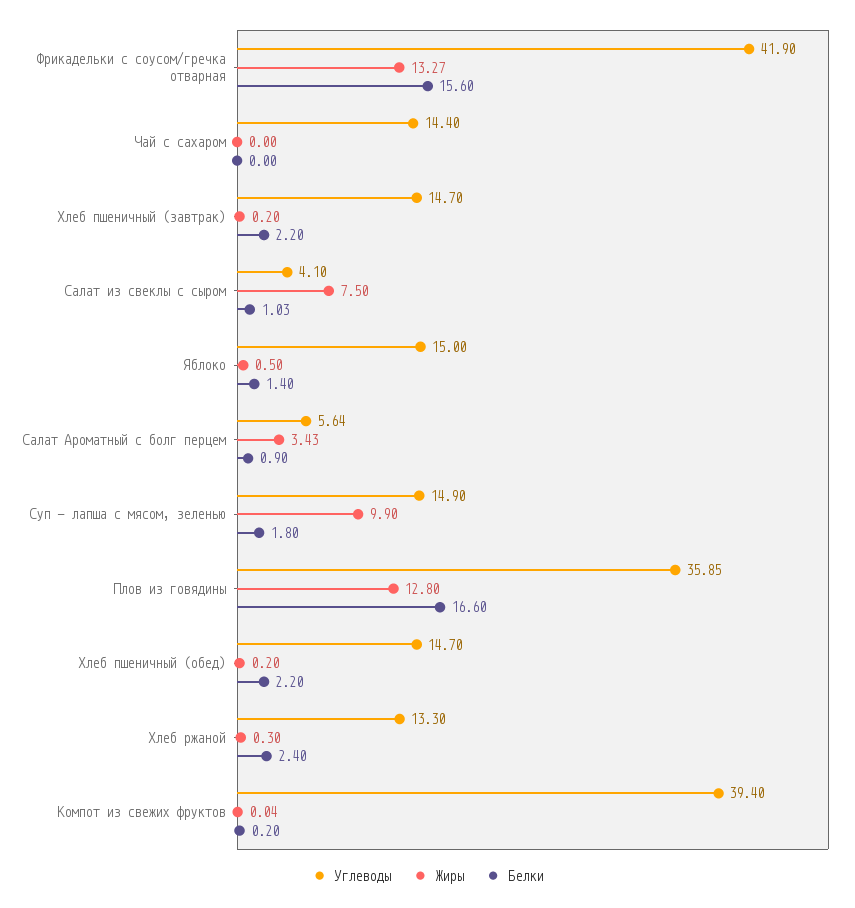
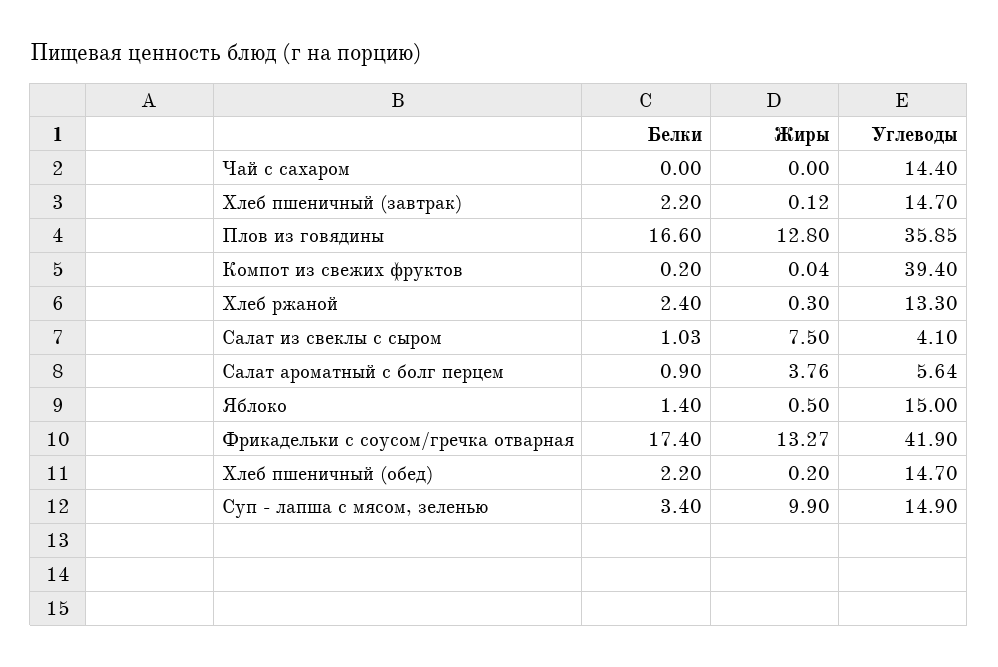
  {
    "Углеводы": {
      "Фрикадельки с соусом/гречка отварная": 41.9,
      "Чай с сахаром": 14.4,
      "Хлеб пшеничный (завтрак)": 14.7,
      "Салат из свеклы с сыром": 4.1,
      "Яблоко": 15,
      "Салат Ароматный с болг перцем": 5.64,
      "Суп - лапша с мясом, зеленью": 14.9,
      "Плов из говядины": 35.85,
      "Хлеб пшеничный (обед)": 14.7,
      "Хлеб ржаной": 13.3,
      "Компот из свежих фруктов": 39.4
    },
    "Жиры": {
      "Фрикадельки с соусом/гречка отварная": 13.27,
      "Чай с сахаром": 0,
-     "Хлеб пшеничный (завтрак)": 0.2,
+     "Хлеб пшеничный (завтрак)": 0.12,
      "Салат из свеклы с сыром": 7.5,
      "Яблоко": 0.5,
-     "Салат Ароматный с болг перцем": 3.43,
+     "Салат Ароматный с болг перцем": 3.76,
      "Суп - лапша с мясом, зеленью": 9.9,
      "Плов из говядины": 12.8,
      "Хлеб пшеничный (обед)": 0.2,
      "Хлеб ржаной": 0.3,
      "Компот из свежих фруктов": 0.04
    },
    "Белки": {
-     "Фрикадельки с соусом/гречка отварная": 15.6,
+     "Фрикадельки с соусом/гречка отварная": 17.4,
      "Чай с сахаром": 0,
      "Хлеб пшеничный (завтрак)": 2.2,
      "Салат из свеклы с сыром": 1.03,
      "Яблоко": 1.4,
      "Салат Ароматный с болг перцем": 0.9,
-     "Суп - лапша с мясом, зеленью": 1.8,
+     "Суп - лапша с мясом, зеленью": 3.4,
      "Плов из говядины": 16.6,
      "Хлеб пшеничный (обед)": 2.2,
      "Хлеб ржаной": 2.4,
      "Компот из свежих фруктов": 0.2
    }
  }

